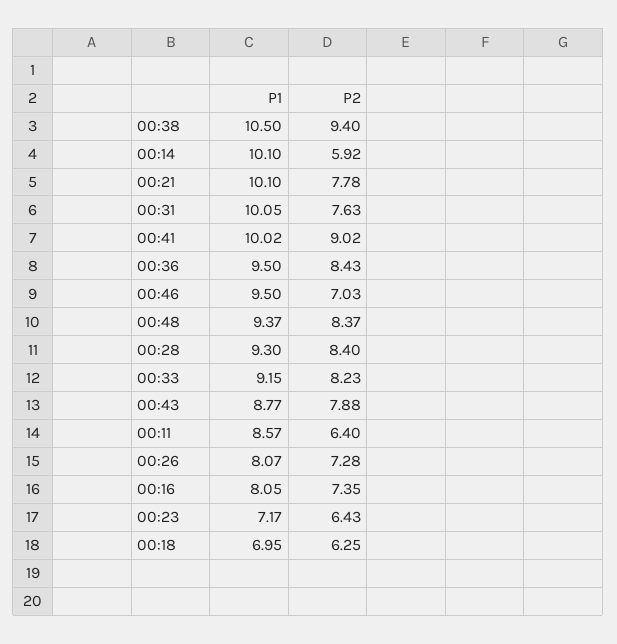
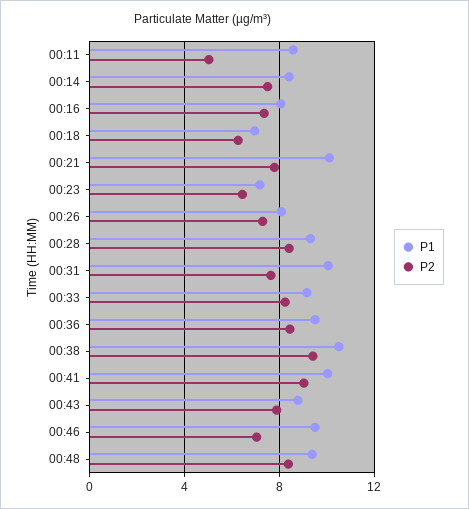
  {
    "P1": {
      "00:38": 10.5,
-     "00:14": 10.1,
+     "00:14": 8.5,
      "00:21": 10.1,
      "00:31": 10.05,
      "00:41": 10.02,
      "00:36": 9.5,
      "00:46": 9.5,
      "00:48": 9.37,
      "00:28": 9.3,
      "00:33": 9.15,
      "00:43": 8.77,
      "00:11": 8.57,
      "00:26": 8.07,
      "00:16": 8.05,
      "00:23": 7.17,
      "00:18": 6.95
    },
    "P2": {
      "00:38": 9.4,
-     "00:14": 5.92,
+     "00:14": 7.5,
      "00:21": 7.78,
      "00:31": 7.63,
      "00:41": 9.02,
      "00:36": 8.43,
      "00:46": 7.03,
      "00:48": 8.37,
      "00:28": 8.4,
      "00:33": 8.23,
      "00:43": 7.88,
-     "00:11": 6.4,
+     "00:11": 5,
      "00:26": 7.28,
      "00:16": 7.35,
      "00:23": 6.43,
      "00:18": 6.25
    }
  }

